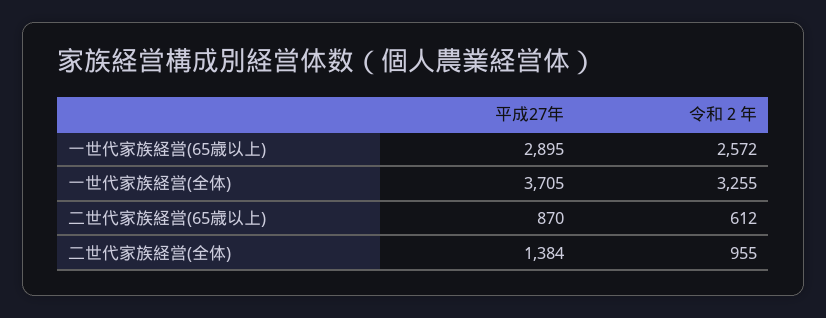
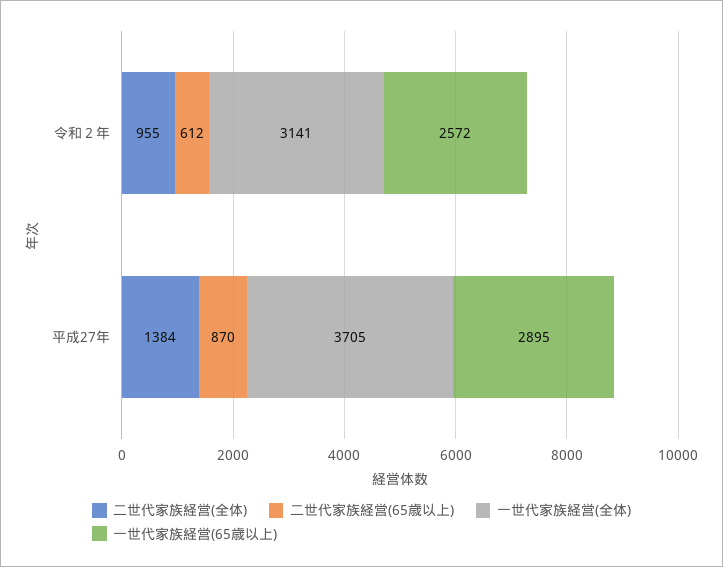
  {
    "一世代家族経営(65歳以上)": {
      "平成27年": 2895,
      "令和２年": 2572
    },
    "一世代家族経営(全体)": {
      "平成27年": 3705,
-     "令和２年": 3255
+     "令和２年": 3141
    },
    "二世代家族経営(65歳以上)": {
      "平成27年": 870,
      "令和２年": 612
    },
    "二世代家族経営(全体)": {
      "平成27年": 1384,
      "令和２年": 955
    }
  }

